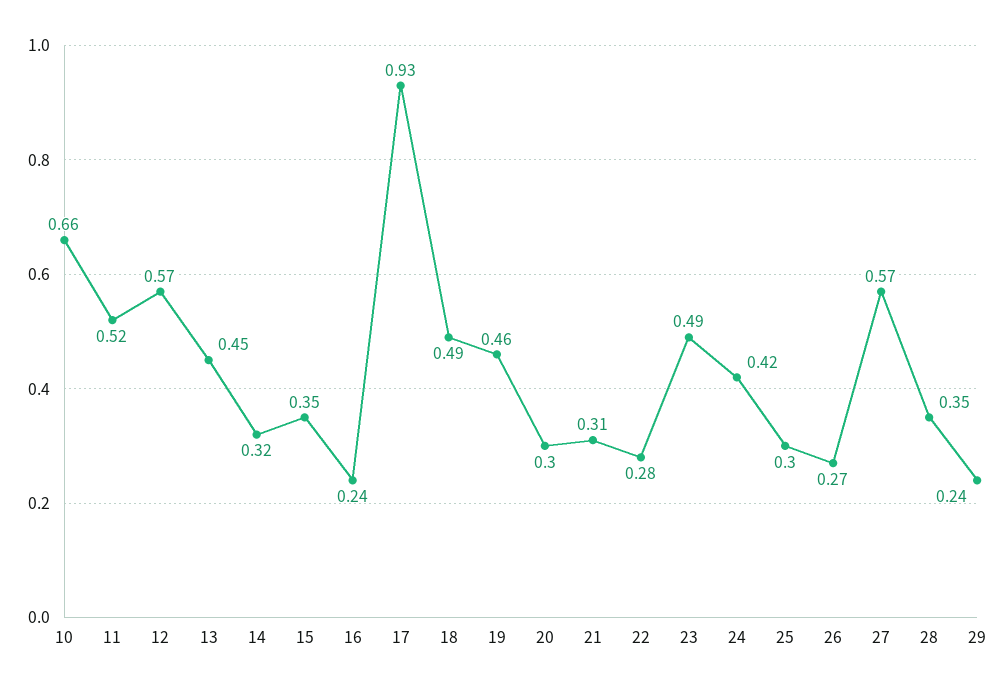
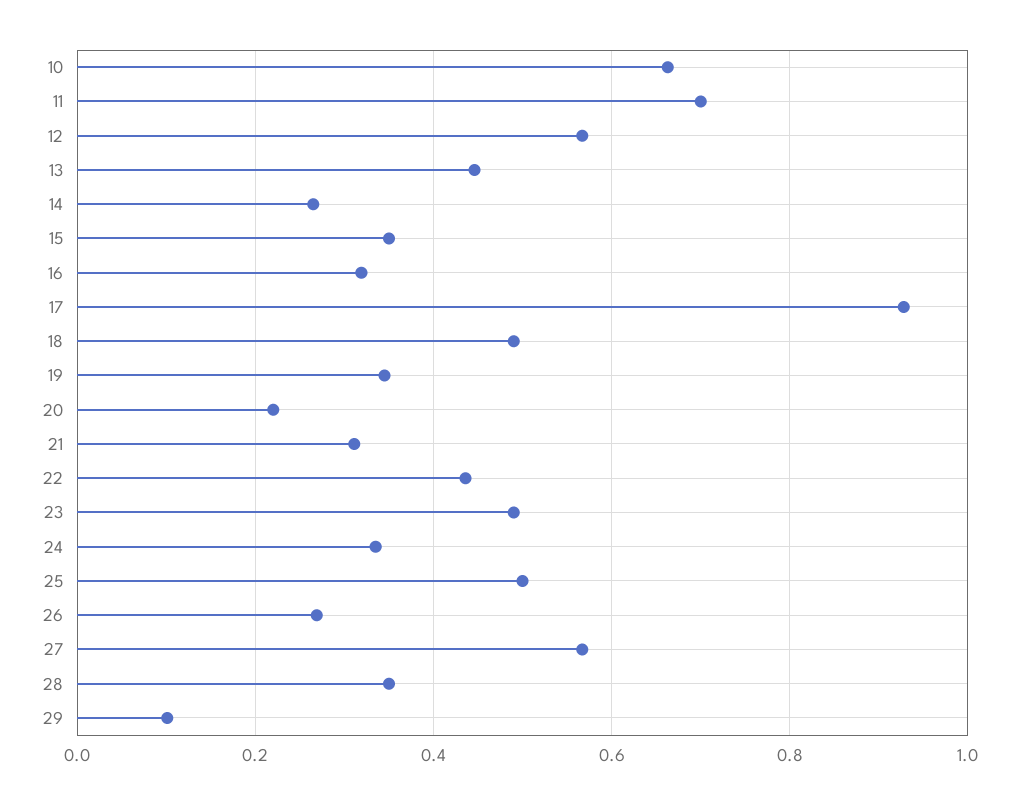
  {
    "10": 0.66,
-   "11": 0.52,
+   "11": 0.7,
    "12": 0.57,
    "13": 0.45,
-   "14": 0.32,
+   "14": 0.26,
    "15": 0.35,
-   "16": 0.24,
+   "16": 0.32,
    "17": 0.93,
    "18": 0.49,
-   "19": 0.46,
+   "19": 0.34,
-   "20": 0.3,
+   "20": 0.22,
    "21": 0.31,
-   "22": 0.28,
+   "22": 0.44,
    "23": 0.49,
-   "24": 0.42,
+   "24": 0.34,
-   "25": 0.3,
+   "25": 0.5,
    "26": 0.27,
    "27": 0.57,
    "28": 0.35,
-   "29": 0.24
+   "29": 0.1
  }

